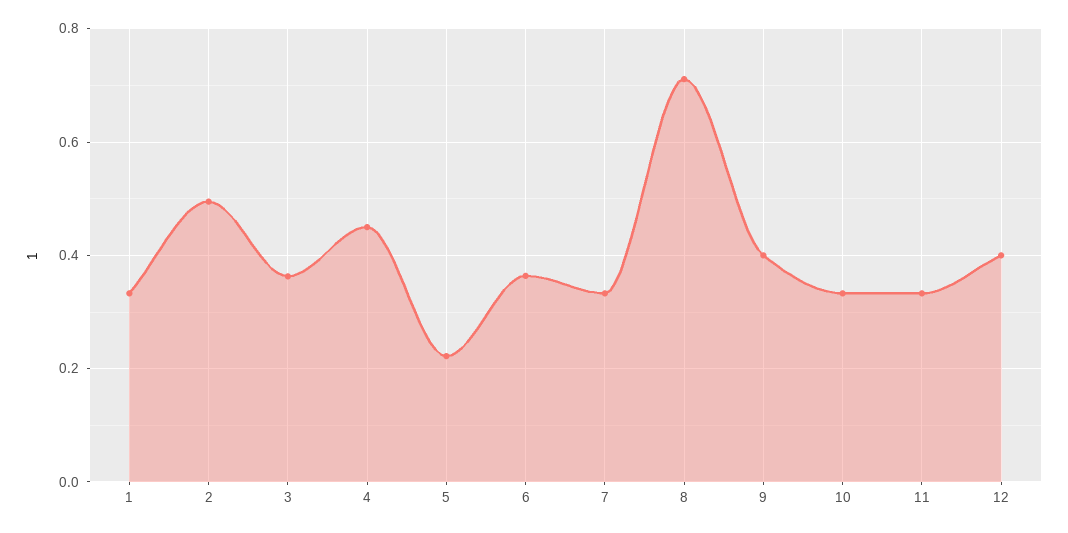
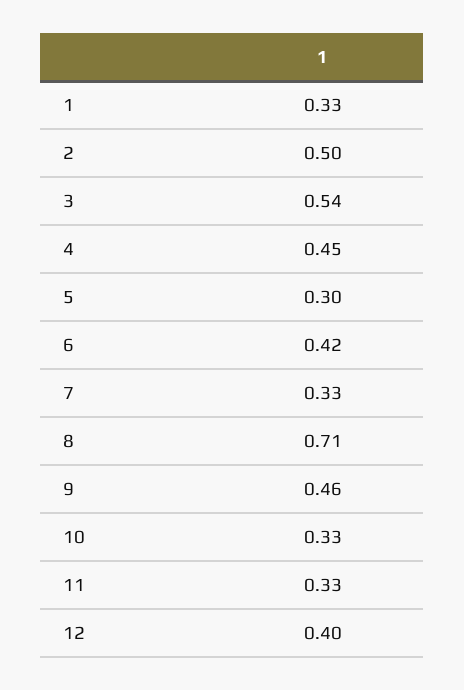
  {
    "1": 0.33,
    "2": 0.5,
-   "3": 0.36,
+   "3": 0.54,
    "4": 0.45,
-   "5": 0.22,
+   "5": 0.3,
-   "6": 0.36,
+   "6": 0.42,
    "7": 0.33,
    "8": 0.71,
-   "9": 0.4,
+   "9": 0.46,
    "10": 0.33,
    "11": 0.33,
    "12": 0.4
  }

